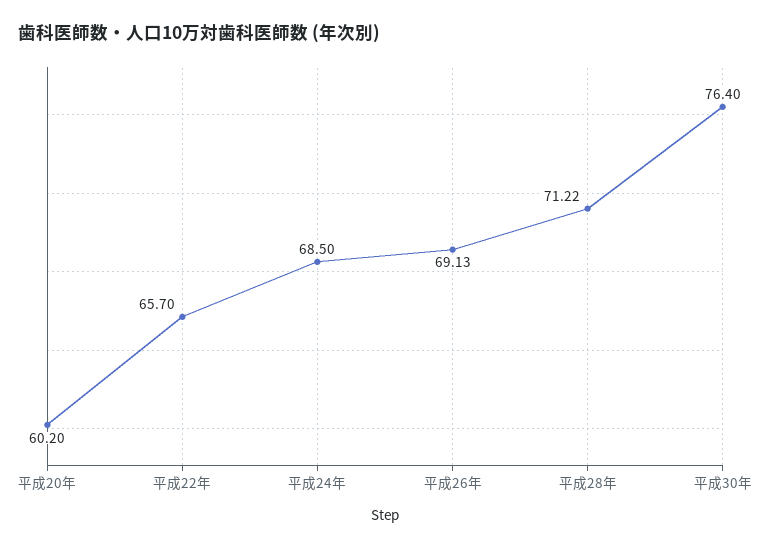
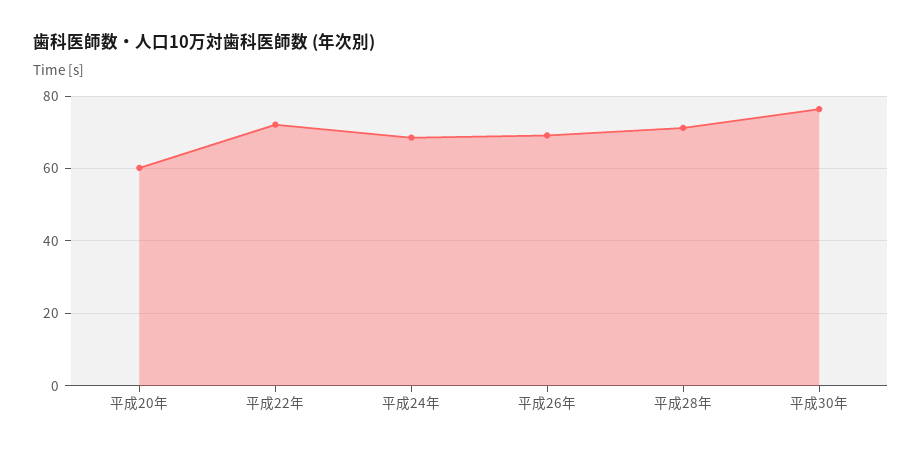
  {
    "平成20年": 60.2,
-   "平成22年": 65.7,
+   "平成22年": 72,
    "平成24年": 68.5,
    "平成26年": 69.13,
    "平成28年": 71.22,
    "平成30年": 76.4
  }

